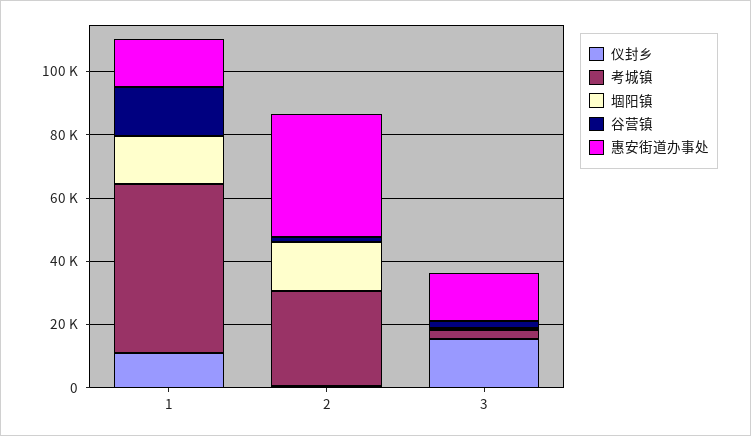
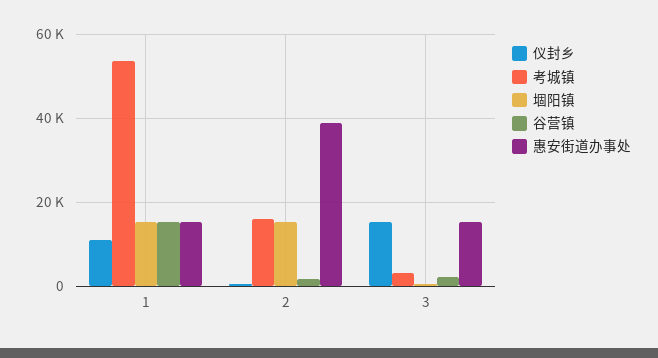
  {
    "仪封乡": {
      "1": 10000,
      "2": 0,
      "3": 16000
    },
    "考城镇": {
      "1": 54000,
-     "2": 30000,
+     "2": 16000,
      "3": 4000
    },
    "堌阳镇": {
      "1": 16000,
      "2": 16000,
      "3": 0
    },
    "谷营镇": {
      "1": 16000,
      "2": 2000,
      "3": 2000
    },
    "惠安街道办事处": {
      "1": 16000,
      "2": 38000,
      "3": 16000
    }
  }

